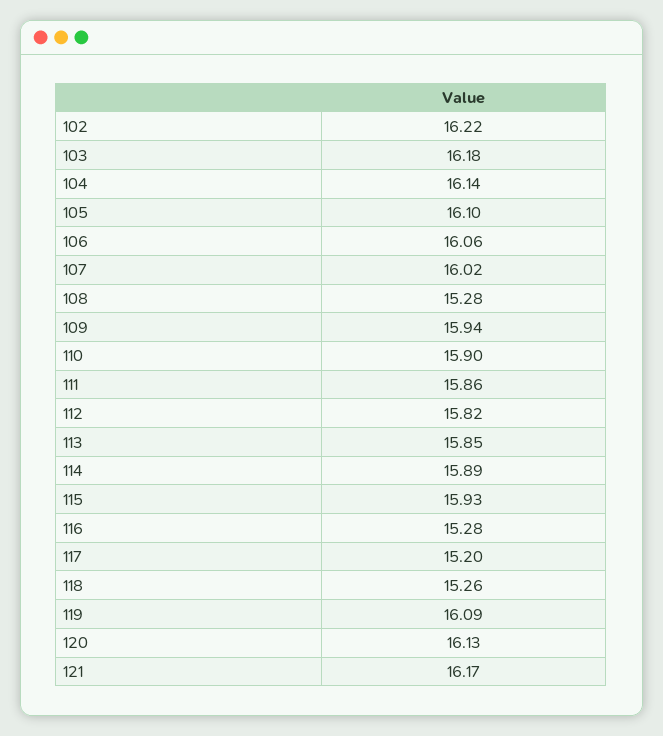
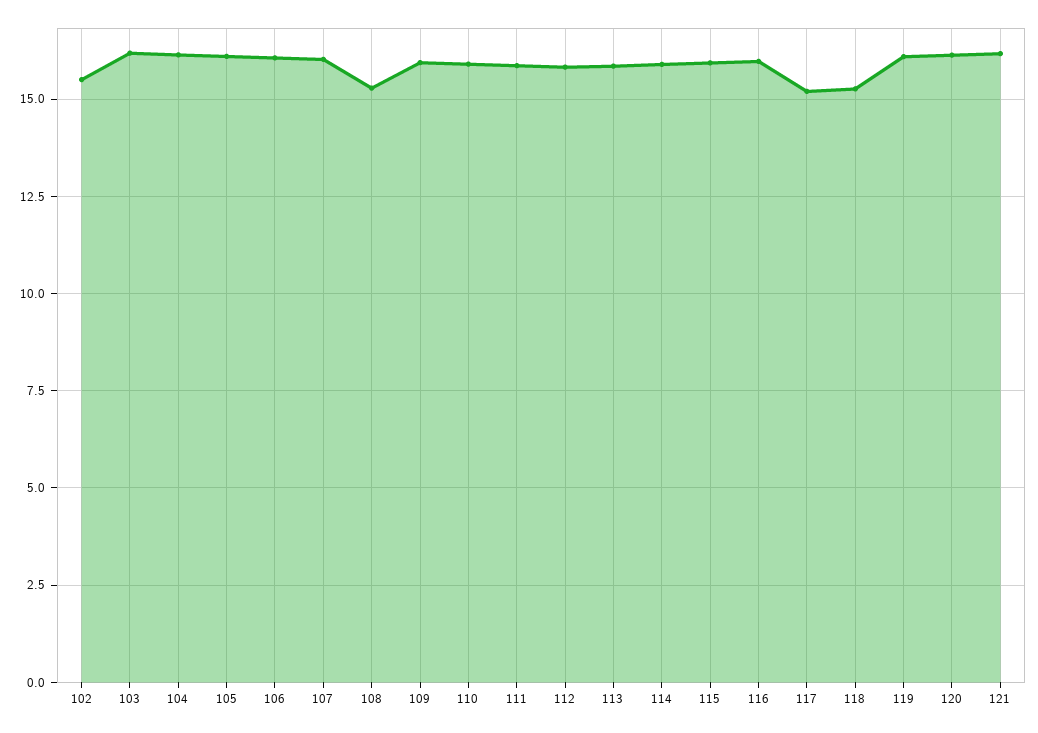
  {
-   "102": 16.22,
+   "102": 15.5,
    "103": 16.18,
    "104": 16.14,
    "105": 16.1,
    "106": 16.06,
    "107": 16.02,
    "108": 15.28,
    "109": 15.94,
    "110": 15.9,
    "111": 15.86,
    "112": 15.82,
    "113": 15.85,
    "114": 15.89,
    "115": 15.93,
-   "116": 15.28,
+   "116": 16,
    "117": 15.2,
    "118": 15.26,
    "119": 16.09,
    "120": 16.13,
    "121": 16.17
  }

